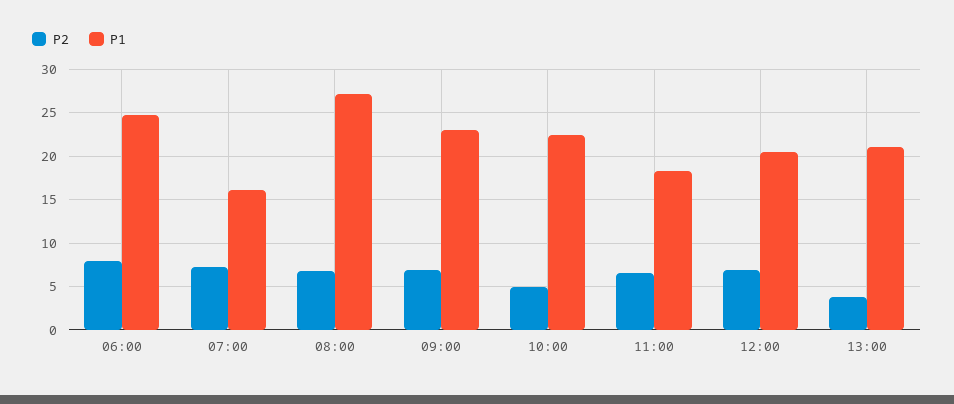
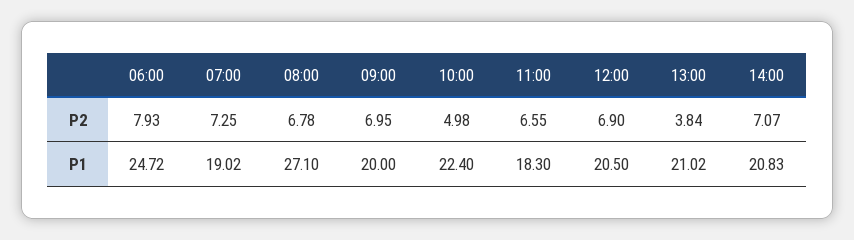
  {
    "P2": {
      "06:00": 7.93,
      "07:00": 7.25,
      "08:00": 6.78,
      "09:00": 6.95,
      "10:00": 4.98,
      "11:00": 6.55,
      "12:00": 6.9,
-     "13:00": 3.84
+     "13:00": 3.84,
+     "14:00": 7.07
    },
    "P1": {
      "06:00": 24.72,
-     "07:00": 16,
+     "07:00": 19.02,
      "08:00": 27.1,
-     "09:00": 23,
+     "09:00": 20,
      "10:00": 22.4,
      "11:00": 18.3,
      "12:00": 20.5,
-     "13:00": 21.02
+     "13:00": 21.02,
+     "14:00": 20.83
    }
  }

